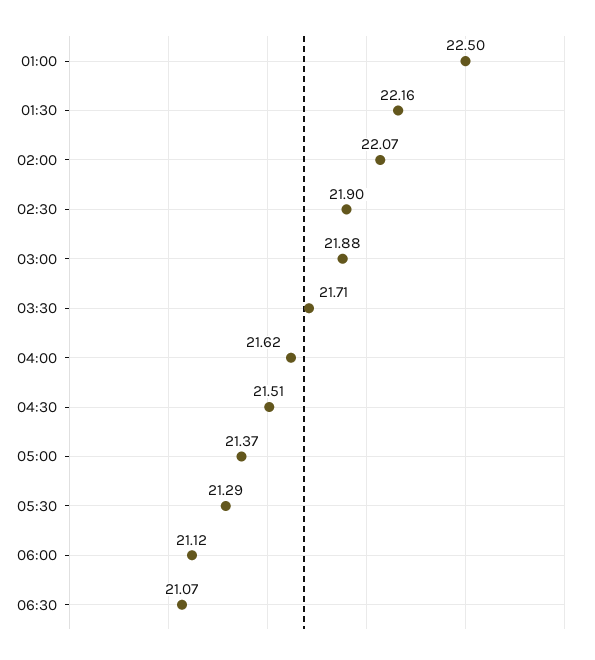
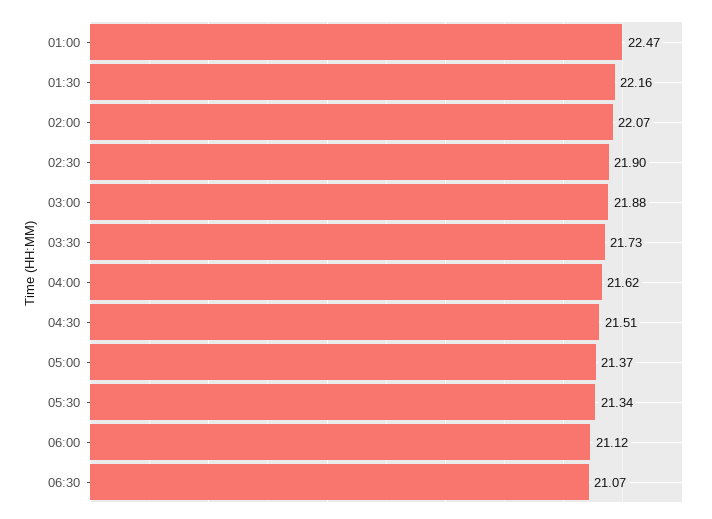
  {
-   "01:00": 22.5,
+   "01:00": 22.47,
    "01:30": 22.16,
    "02:00": 22.07,
    "02:30": 21.9,
    "03:00": 21.88,
-   "03:30": 21.71,
+   "03:30": 21.73,
    "04:00": 21.62,
    "04:30": 21.51,
    "05:00": 21.37,
-   "05:30": 21.29,
+   "05:30": 21.34,
    "06:00": 21.12,
    "06:30": 21.07
  }

